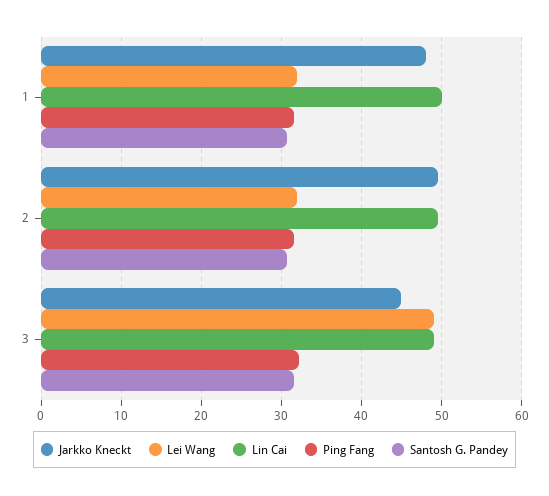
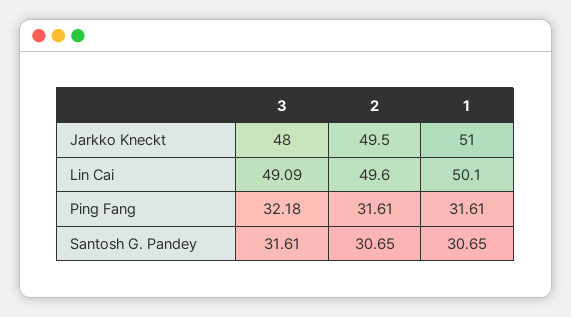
  {
    "Jarkko Kneckt": {
-     "1": 48,
+     "1": 51,
      "2": 49.5,
-     "3": 45
+     "3": 48
    },
-   "Lei Wang": {
-     "1": 32,
-     "2": 32,
-     "3": 49
-   },
    "Lin Cai": {
      "1": 50.1,
      "2": 49.6,
      "3": 49.09
    },
    "Ping Fang": {
      "1": 31.61,
      "2": 31.61,
      "3": 32.18
    },
    "Santosh G. Pandey": {
      "1": 30.65,
      "2": 30.65,
      "3": 31.61
    }
  }

